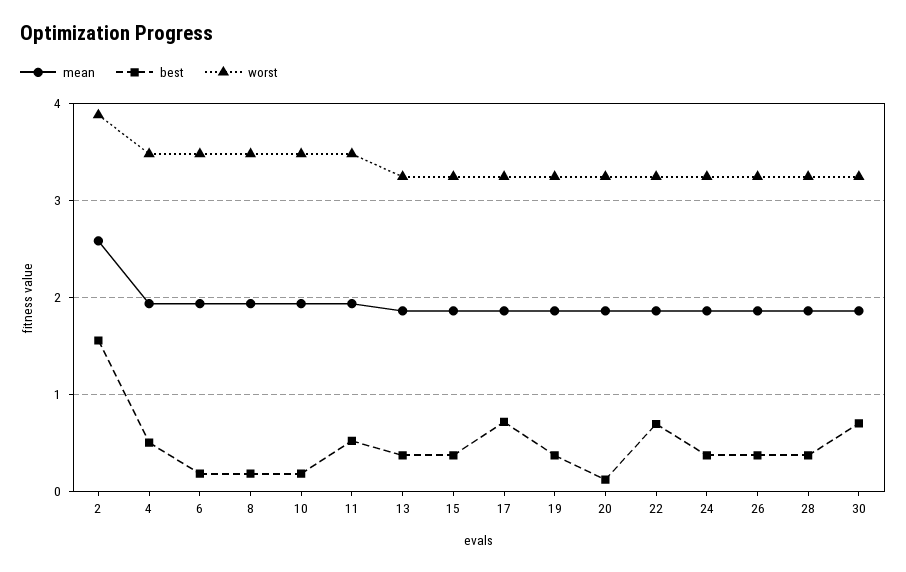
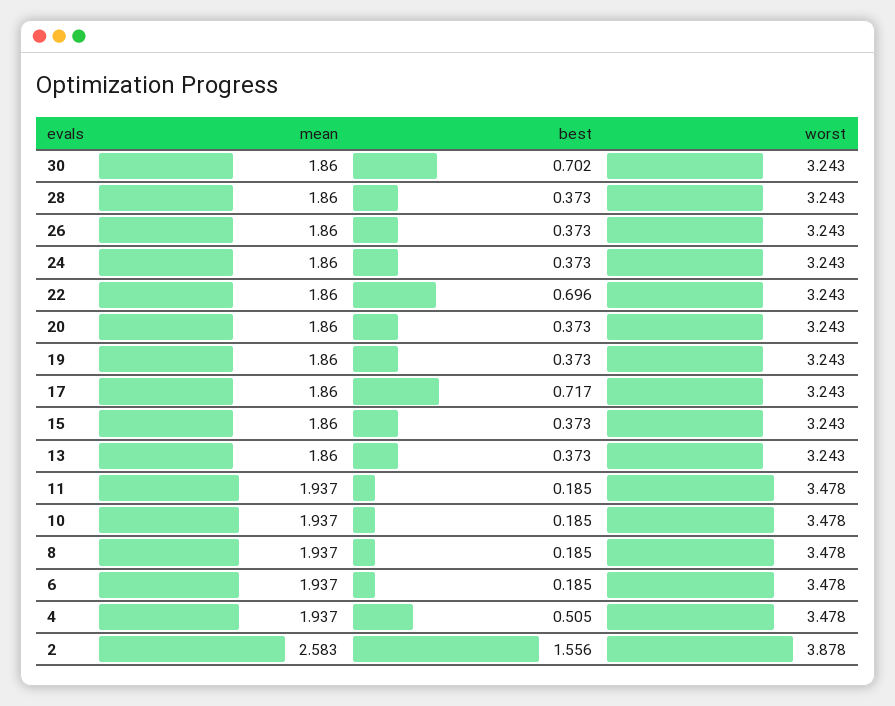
  {
    "mean": {
      "2": 2.583,
      "4": 1.937,
      "6": 1.937,
      "8": 1.937,
      "10": 1.937,
      "11": 1.937,
      "13": 1.86,
      "15": 1.86,
      "17": 1.86,
      "19": 1.86,
      "20": 1.86,
      "22": 1.86,
      "24": 1.86,
      "26": 1.86,
      "28": 1.86,
      "30": 1.86
    },
    "best": {
      "2": 1.556,
      "4": 0.505,
      "6": 0.185,
      "8": 0.185,
      "10": 0.185,
-     "11": 0.5,
+     "11": 0.185,
      "13": 0.373,
      "15": 0.373,
      "17": 0.717,
      "19": 0.373,
-     "20": 0.1,
+     "20": 0.373,
      "22": 0.696,
      "24": 0.373,
      "26": 0.373,
      "28": 0.373,
      "30": 0.702
    },
    "worst": {
      "2": 3.878,
      "4": 3.478,
      "6": 3.478,
      "8": 3.478,
      "10": 3.478,
      "11": 3.478,
      "13": 3.243,
      "15": 3.243,
      "17": 3.243,
      "19": 3.243,
      "20": 3.243,
      "22": 3.243,
      "24": 3.243,
      "26": 3.243,
      "28": 3.243,
      "30": 3.243
    }
  }

